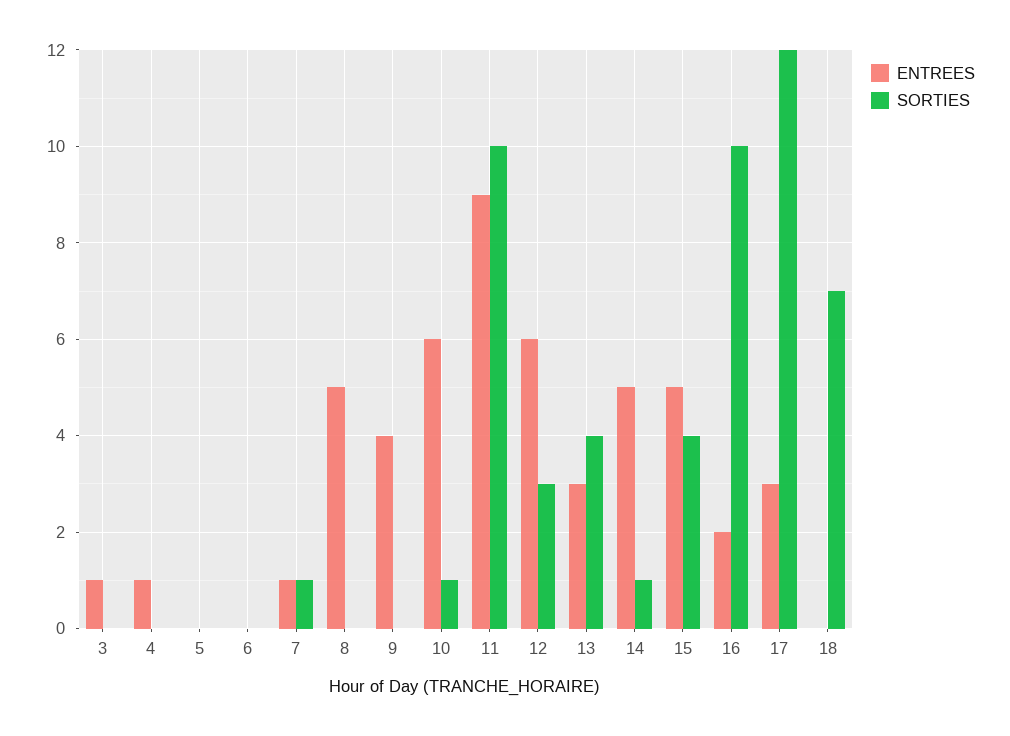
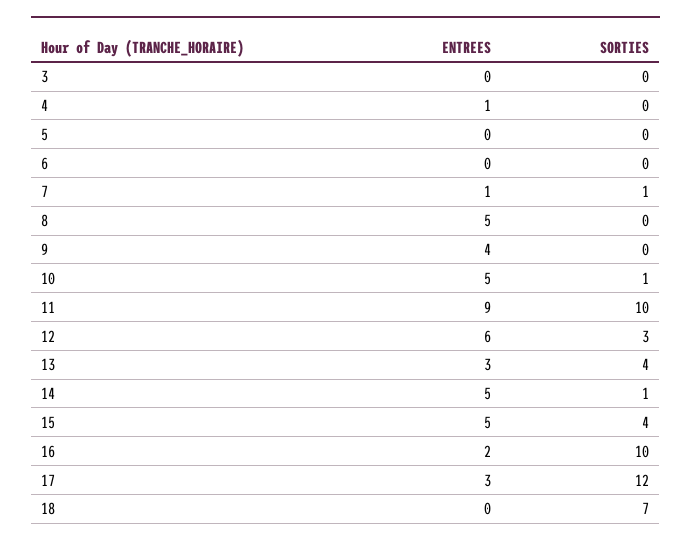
  {
    "ENTREES": {
-     "3": 1,
+     "3": 0,
      "4": 1,
      "5": 0,
      "6": 0,
      "7": 1,
      "8": 5,
      "9": 4,
-     "10": 6,
+     "10": 5,
      "11": 9,
      "12": 6,
      "13": 3,
      "14": 5,
      "15": 5,
      "16": 2,
      "17": 3,
      "18": 0
    },
    "SORTIES": {
      "3": 0,
      "4": 0,
      "5": 0,
      "6": 0,
      "7": 1,
      "8": 0,
      "9": 0,
      "10": 1,
      "11": 10,
      "12": 3,
      "13": 4,
      "14": 1,
      "15": 4,
      "16": 10,
      "17": 12,
      "18": 7
    }
  }

